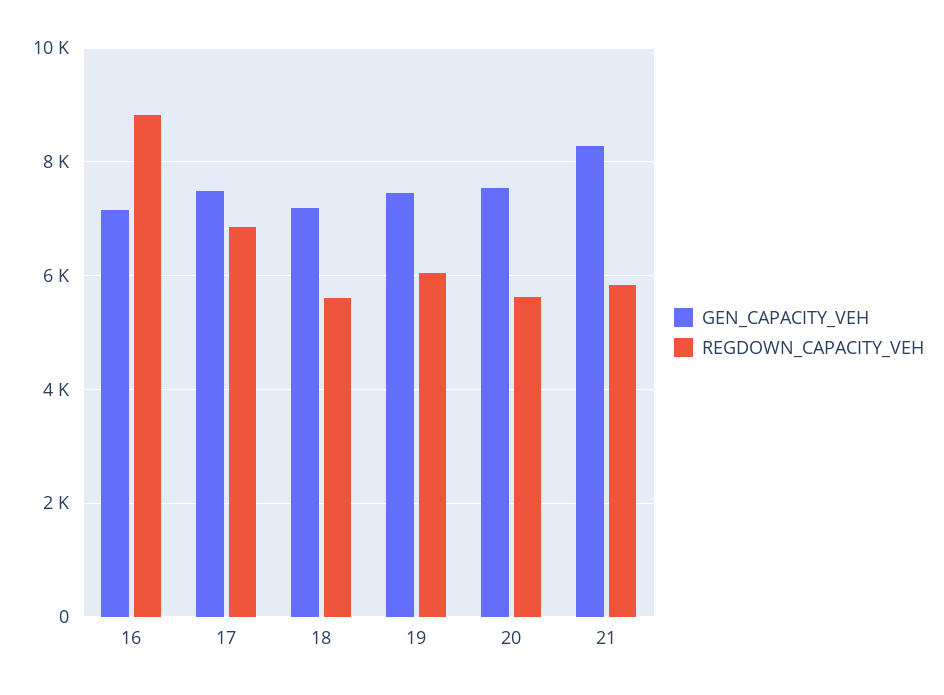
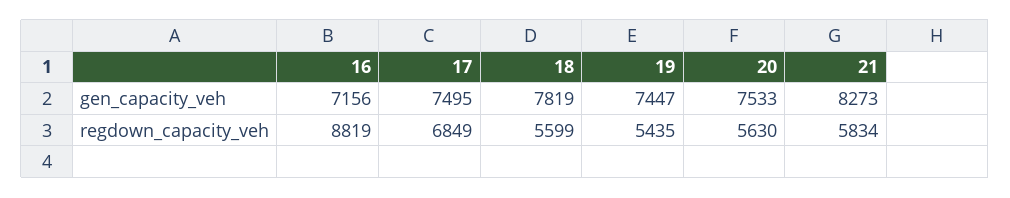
  {
    "GEN_CAPACITY_VEH": {
      "16": 7156,
      "17": 7495,
-     "18": 7200,
+     "18": 7819,
      "19": 7447,
      "20": 7533,
      "21": 8273
    },
    "REGDOWN_CAPACITY_VEH": {
      "16": 8819,
      "17": 6849,
      "18": 5599,
-     "19": 6000,
+     "19": 5435,
      "20": 5630,
      "21": 5834
    }
  }

